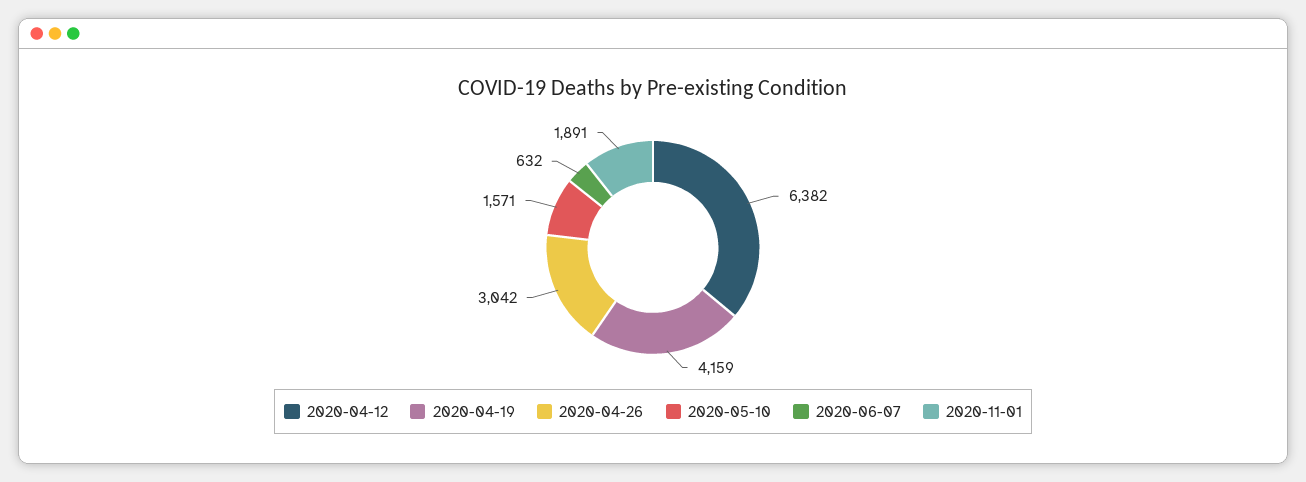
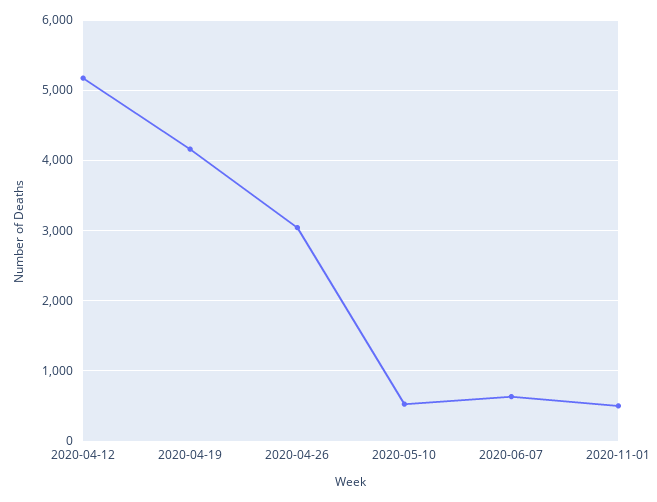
  {
-   "2020-04-12": 6382,
+   "2020-04-12": 5200,
    "2020-04-19": 4159,
    "2020-04-26": 3042,
-   "2020-05-10": 1571,
+   "2020-05-10": 500,
    "2020-06-07": 632,
-   "2020-11-01": 1891
+   "2020-11-01": 500
  }

